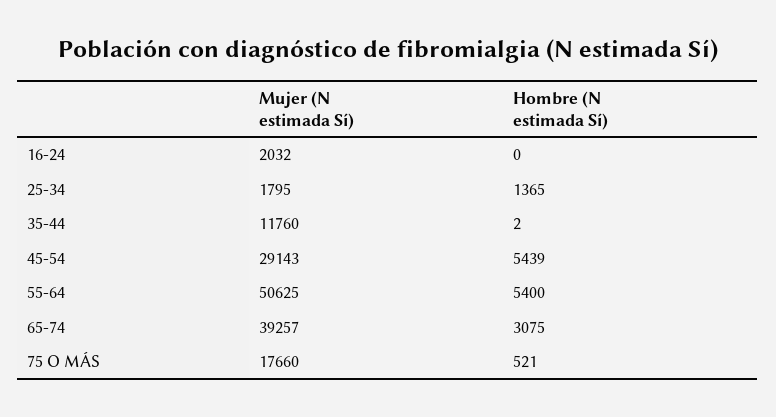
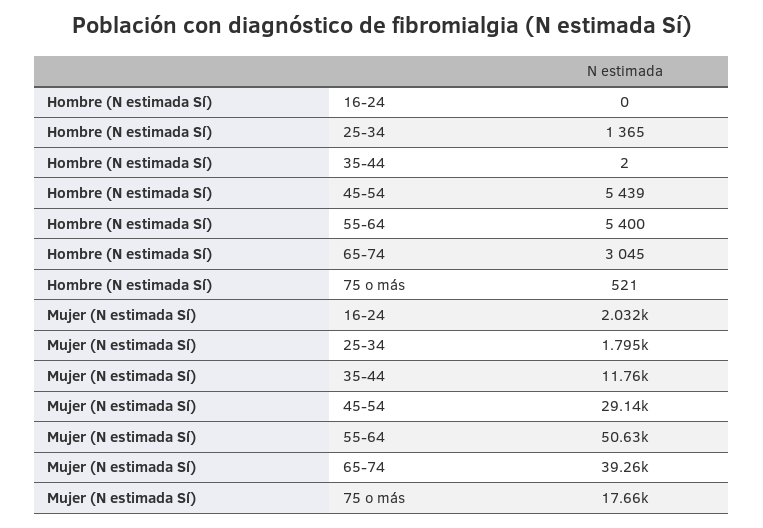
  {
    "Mujer (N estimada Sí)": {
      "16-24": 2032,
      "25-34": 1795,
      "35-44": 11760,
      "45-54": 29143,
      "55-64": 50625,
      "65-74": 39257,
      "75 O MÁS": 17660
    },
    "Hombre (N estimada Sí)": {
      "16-24": 0,
      "25-34": 1365,
      "35-44": 2,
      "45-54": 5439,
      "55-64": 5400,
-     "65-74": 3075,
+     "65-74": 3045,
      "75 O MÁS": 521
    }
  }

